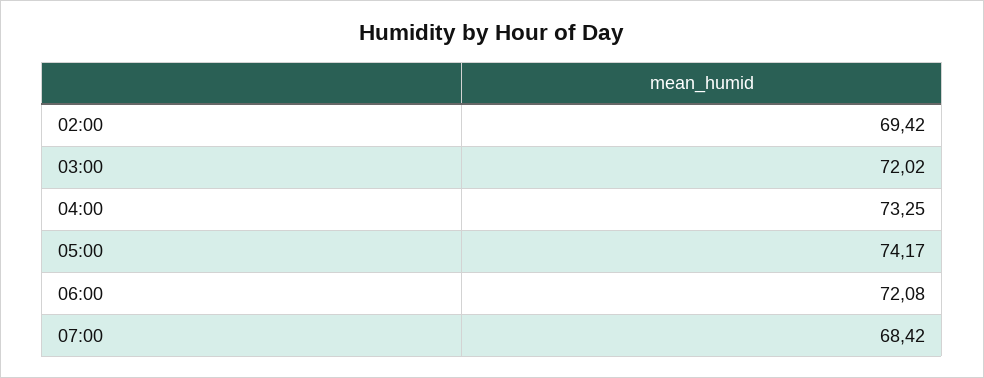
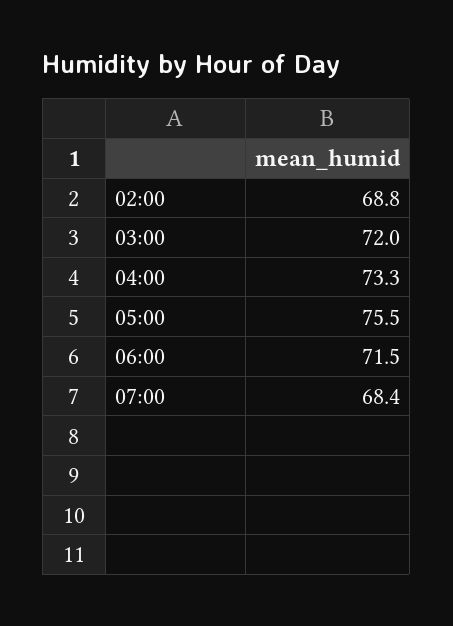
  {
-   "02:00": 69.42,
+   "02:00": 68.8,
    "03:00": 72.02,
    "04:00": 73.25,
-   "05:00": 74.17,
+   "05:00": 75.5,
-   "06:00": 72.08,
+   "06:00": 71.5,
    "07:00": 68.42
  }

